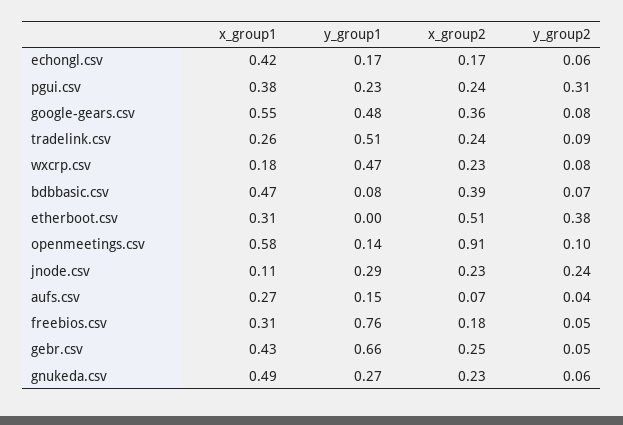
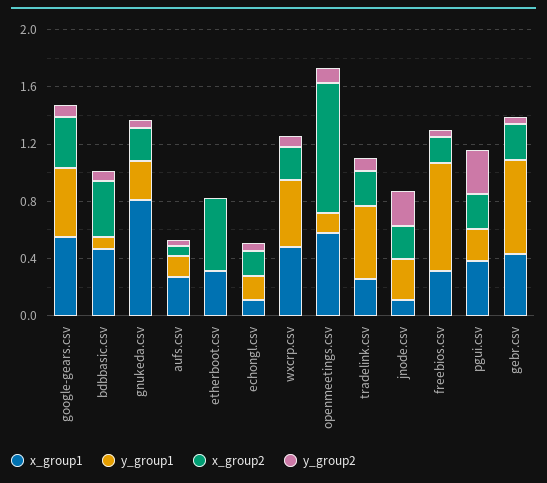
  {
    "x_group1": {
-     "echongl.csv": 0.42,
+     "echongl.csv": 0.1,
      "pgui.csv": 0.38,
      "google-gears.csv": 0.55,
      "tradelink.csv": 0.26,
-     "wxcrp.csv": 0.18,
+     "wxcrp.csv": 0.5,
      "bdbbasic.csv": 0.47,
      "etherboot.csv": 0.31,
      "openmeetings.csv": 0.58,
      "jnode.csv": 0.11,
      "aufs.csv": 0.27,
      "freebios.csv": 0.31,
      "gebr.csv": 0.43,
-     "gnukeda.csv": 0.49
+     "gnukeda.csv": 0.8
    },
    "y_group1": {
      "echongl.csv": 0.17,
      "pgui.csv": 0.23,
      "google-gears.csv": 0.48,
      "tradelink.csv": 0.51,
      "wxcrp.csv": 0.47,
      "bdbbasic.csv": 0.08,
      "etherboot.csv": 0,
      "openmeetings.csv": 0.14,
      "jnode.csv": 0.29,
      "aufs.csv": 0.15,
      "freebios.csv": 0.76,
      "gebr.csv": 0.66,
      "gnukeda.csv": 0.27
    },
    "x_group2": {
      "echongl.csv": 0.17,
      "pgui.csv": 0.24,
      "google-gears.csv": 0.36,
      "tradelink.csv": 0.24,
      "wxcrp.csv": 0.23,
      "bdbbasic.csv": 0.39,
      "etherboot.csv": 0.51,
      "openmeetings.csv": 0.91,
      "jnode.csv": 0.23,
      "aufs.csv": 0.07,
      "freebios.csv": 0.18,
      "gebr.csv": 0.25,
      "gnukeda.csv": 0.23
    },
    "y_group2": {
      "echongl.csv": 0.06,
      "pgui.csv": 0.31,
      "google-gears.csv": 0.08,
      "tradelink.csv": 0.09,
      "wxcrp.csv": 0.08,
      "bdbbasic.csv": 0.07,
-     "etherboot.csv": 0.38,
+     "etherboot.csv": 0,
      "openmeetings.csv": 0.1,
      "jnode.csv": 0.24,
      "aufs.csv": 0.04,
      "freebios.csv": 0.05,
      "gebr.csv": 0.05,
      "gnukeda.csv": 0.06
    }
  }

